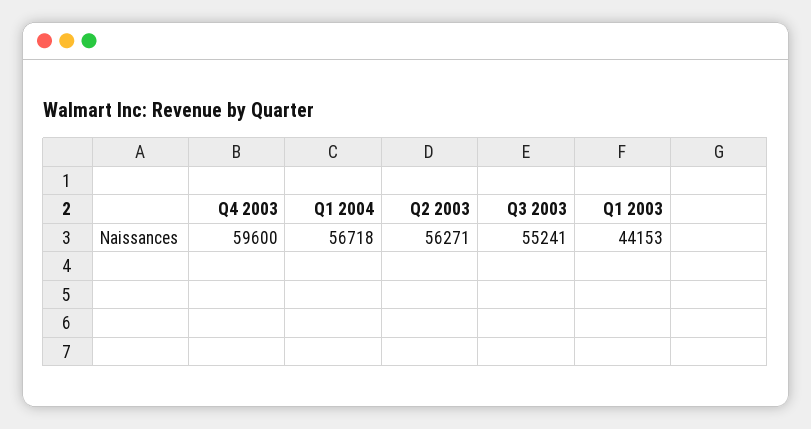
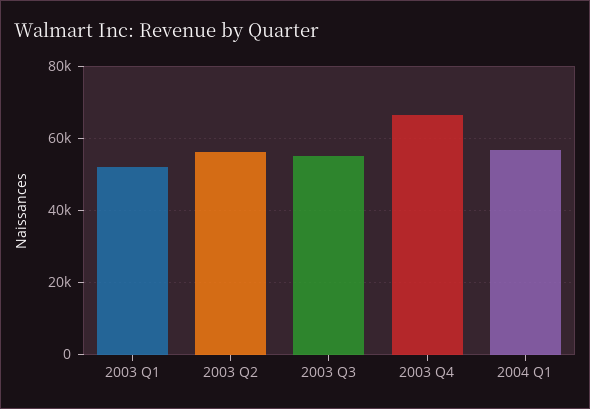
  {
-   "Q4 2003": 59600,
+   "Q4 2003": 66000,
    "Q1 2004": 56718,
    "Q2 2003": 56271,
    "Q3 2003": 55241,
-   "Q1 2003": 44153
+   "Q1 2003": 52000
  }

